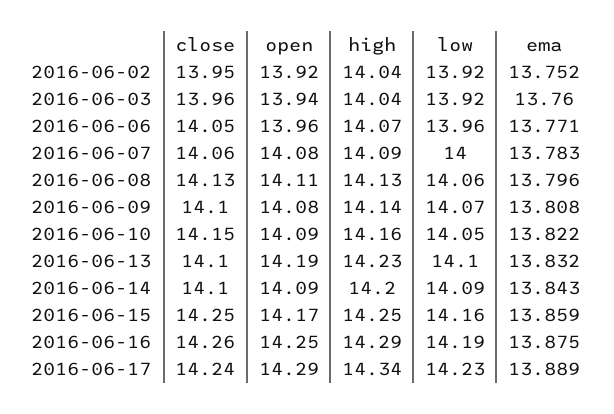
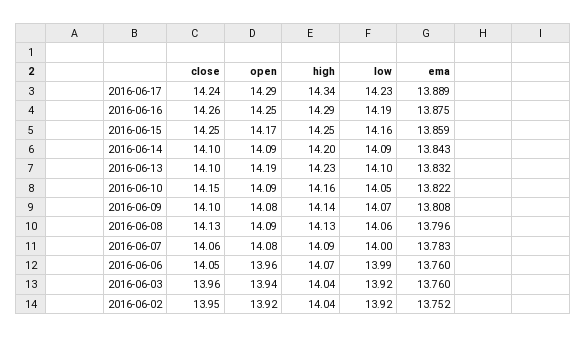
  {
    "close": {
      "2016-06-02": 13.95,
      "2016-06-03": 13.96,
      "2016-06-06": 14.05,
      "2016-06-07": 14.06,
      "2016-06-08": 14.13,
      "2016-06-09": 14.1,
      "2016-06-10": 14.15,
      "2016-06-13": 14.1,
      "2016-06-14": 14.1,
      "2016-06-15": 14.25,
      "2016-06-16": 14.26,
      "2016-06-17": 14.24
    },
    "open": {
      "2016-06-02": 13.92,
      "2016-06-03": 13.94,
      "2016-06-06": 13.96,
      "2016-06-07": 14.08,
-     "2016-06-08": 14.11,
+     "2016-06-08": 14.09,
      "2016-06-09": 14.08,
      "2016-06-10": 14.09,
      "2016-06-13": 14.19,
      "2016-06-14": 14.09,
      "2016-06-15": 14.17,
      "2016-06-16": 14.25,
      "2016-06-17": 14.29
    },
    "high": {
      "2016-06-02": 14.04,
      "2016-06-03": 14.04,
      "2016-06-06": 14.07,
      "2016-06-07": 14.09,
      "2016-06-08": 14.13,
      "2016-06-09": 14.14,
      "2016-06-10": 14.16,
      "2016-06-13": 14.23,
      "2016-06-14": 14.2,
      "2016-06-15": 14.25,
      "2016-06-16": 14.29,
      "2016-06-17": 14.34
    },
    "low": {
      "2016-06-02": 13.92,
      "2016-06-03": 13.92,
-     "2016-06-06": 13.96,
+     "2016-06-06": 13.99,
      "2016-06-07": 14,
      "2016-06-08": 14.06,
      "2016-06-09": 14.07,
      "2016-06-10": 14.05,
      "2016-06-13": 14.1,
      "2016-06-14": 14.09,
      "2016-06-15": 14.16,
      "2016-06-16": 14.19,
      "2016-06-17": 14.23
    },
    "ema": {
      "2016-06-02": 13.752,
      "2016-06-03": 13.76,
-     "2016-06-06": 13.771,
+     "2016-06-06": 13.76,
      "2016-06-07": 13.783,
      "2016-06-08": 13.796,
      "2016-06-09": 13.808,
      "2016-06-10": 13.822,
      "2016-06-13": 13.832,
      "2016-06-14": 13.843,
      "2016-06-15": 13.859,
      "2016-06-16": 13.875,
      "2016-06-17": 13.889
    }
  }

